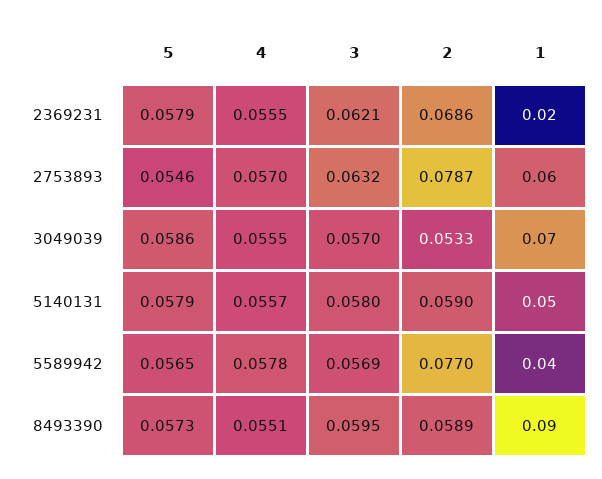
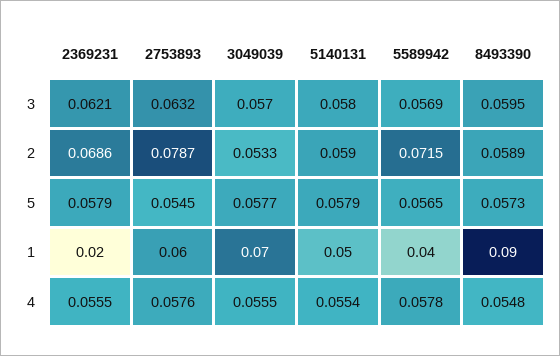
  {
    "5": {
      "2369231": 0.0579,
-     "2753893": 0.0546,
+     "2753893": 0.0545,
-     "3049039": 0.0586,
+     "3049039": 0.0577,
      "5140131": 0.0579,
      "5589942": 0.0565,
      "8493390": 0.0573
    },
    "4": {
      "2369231": 0.0555,
-     "2753893": 0.057,
+     "2753893": 0.0576,
      "3049039": 0.0555,
-     "5140131": 0.0557,
+     "5140131": 0.0554,
      "5589942": 0.0578,
-     "8493390": 0.0551
+     "8493390": 0.0548
    },
    "3": {
      "2369231": 0.0621,
      "2753893": 0.0632,
      "3049039": 0.057,
      "5140131": 0.058,
      "5589942": 0.0569,
      "8493390": 0.0595
    },
    "2": {
      "2369231": 0.0686,
      "2753893": 0.0787,
      "3049039": 0.0533,
      "5140131": 0.059,
-     "5589942": 0.077,
+     "5589942": 0.0715,
      "8493390": 0.0589
    },
    "1": {
      "2369231": 0.02,
      "2753893": 0.06,
      "3049039": 0.07,
      "5140131": 0.05,
      "5589942": 0.04,
      "8493390": 0.09
    }
  }

